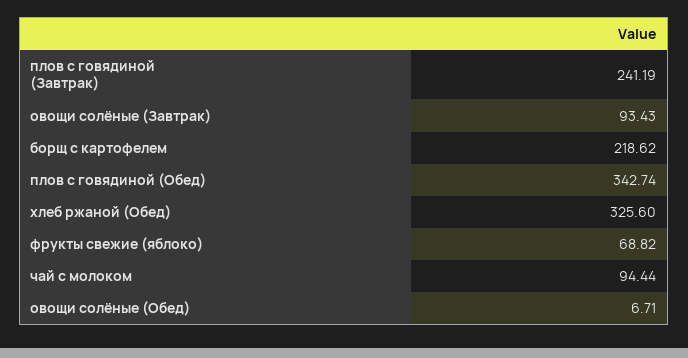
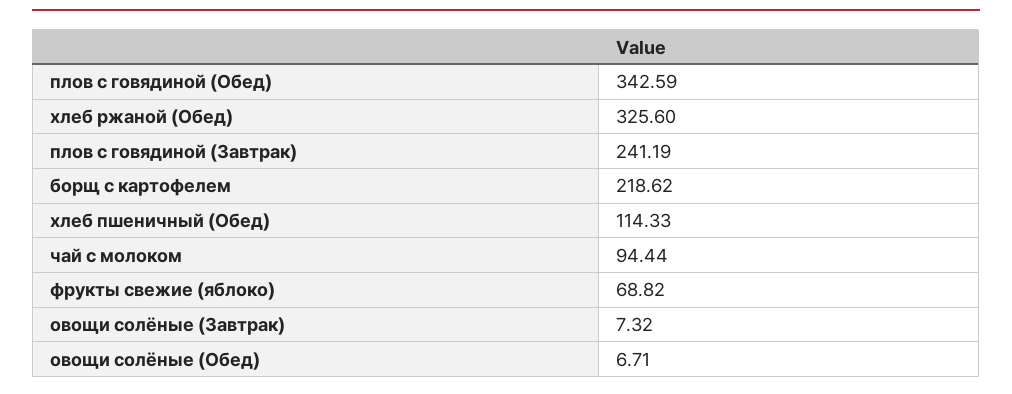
  {
    "плов с говядиной (Завтрак)": 241.19,
-   "овощи солёные (Завтрак)": 93.43,
+   "овощи солёные (Завтрак)": 7.32,
    "борщ с картофелем": 218.62,
-   "плов с говядиной (Обед)": 342.74,
+   "плов с говядиной (Обед)": 342.59,
    "хлеб ржаной (Обед)": 325.6,
    "фрукты свежие (яблоко)": 68.82,
    "чай с молоком": 94.44,
-   "овощи солёные (Обед)": 6.71
+   "овощи солёные (Обед)": 6.71,
+   "хлеб пшеничный (Обед)": 114.33
  }

